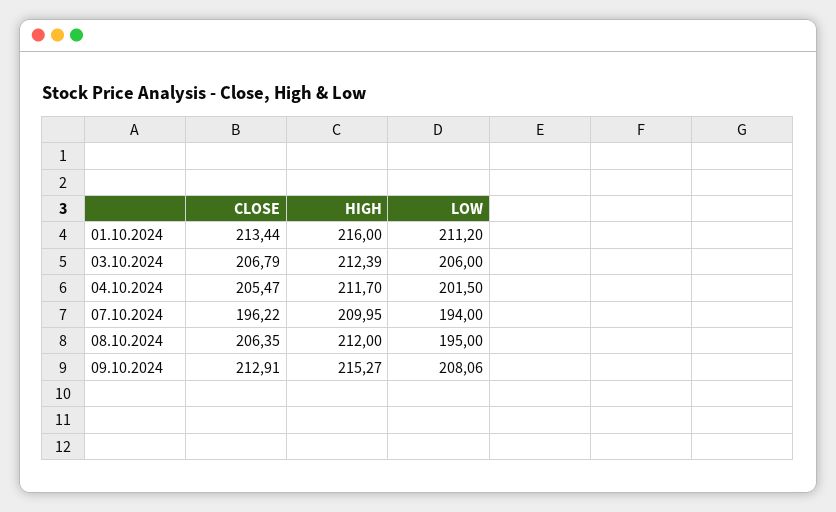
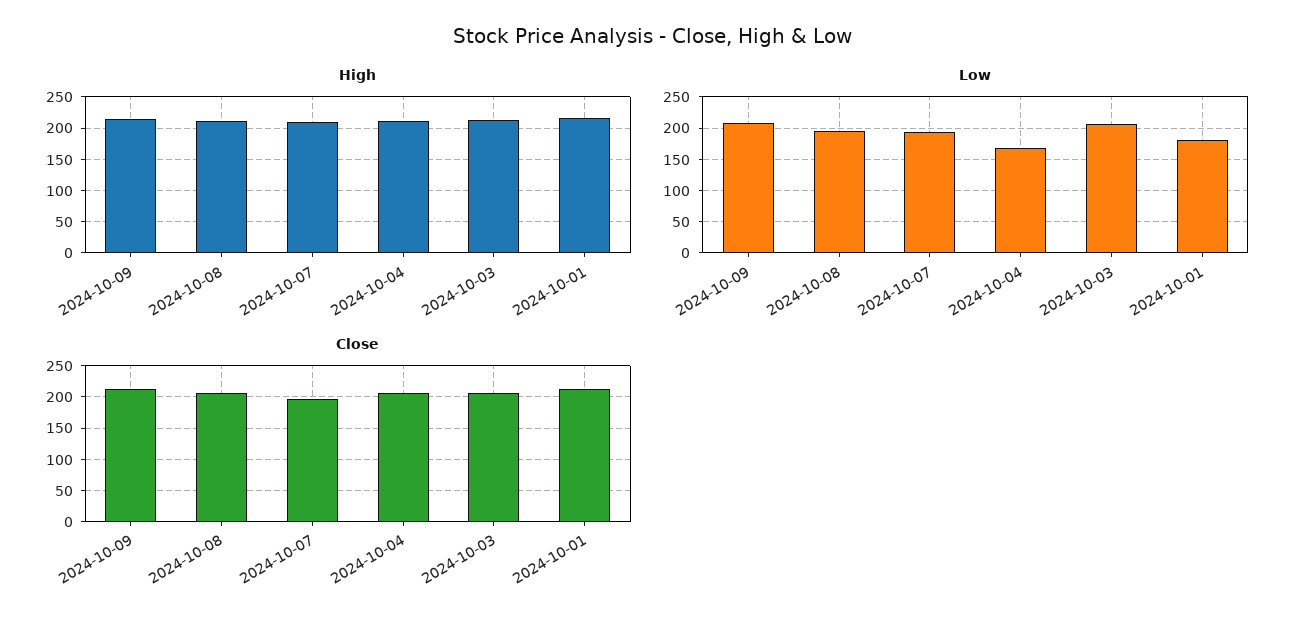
  {
    "CLOSE": {
      "01.10.2024": 213.44,
      "03.10.2024": 206.79,
      "04.10.2024": 205.47,
      "07.10.2024": 196.22,
      "08.10.2024": 206.35,
      "09.10.2024": 212.91
    },
    "HIGH": {
      "01.10.2024": 216,
      "03.10.2024": 212.39,
      "04.10.2024": 211.7,
      "07.10.2024": 209.95,
      "08.10.2024": 212,
      "09.10.2024": 215.27
    },
    "LOW": {
-     "01.10.2024": 211.2,
+     "01.10.2024": 180,
      "03.10.2024": 206,
-     "04.10.2024": 201.5,
+     "04.10.2024": 170,
      "07.10.2024": 194,
      "08.10.2024": 195,
      "09.10.2024": 208.06
    }
  }

